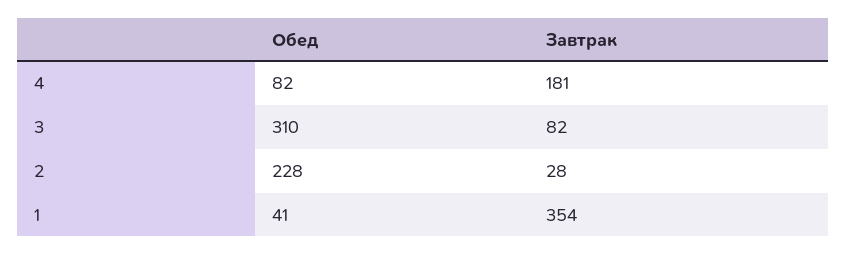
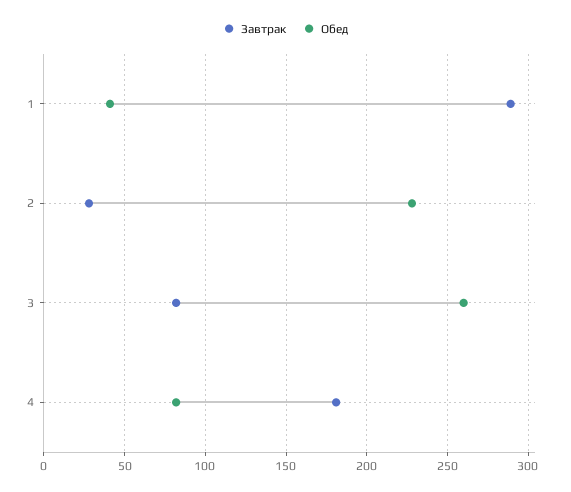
  {
    "Обед": {
      "4": 82,
-     "3": 310,
+     "3": 260,
      "2": 228,
      "1": 41
    },
    "Завтрак": {
      "4": 181,
      "3": 82,
      "2": 28,
-     "1": 354
+     "1": 290
    }
  }

